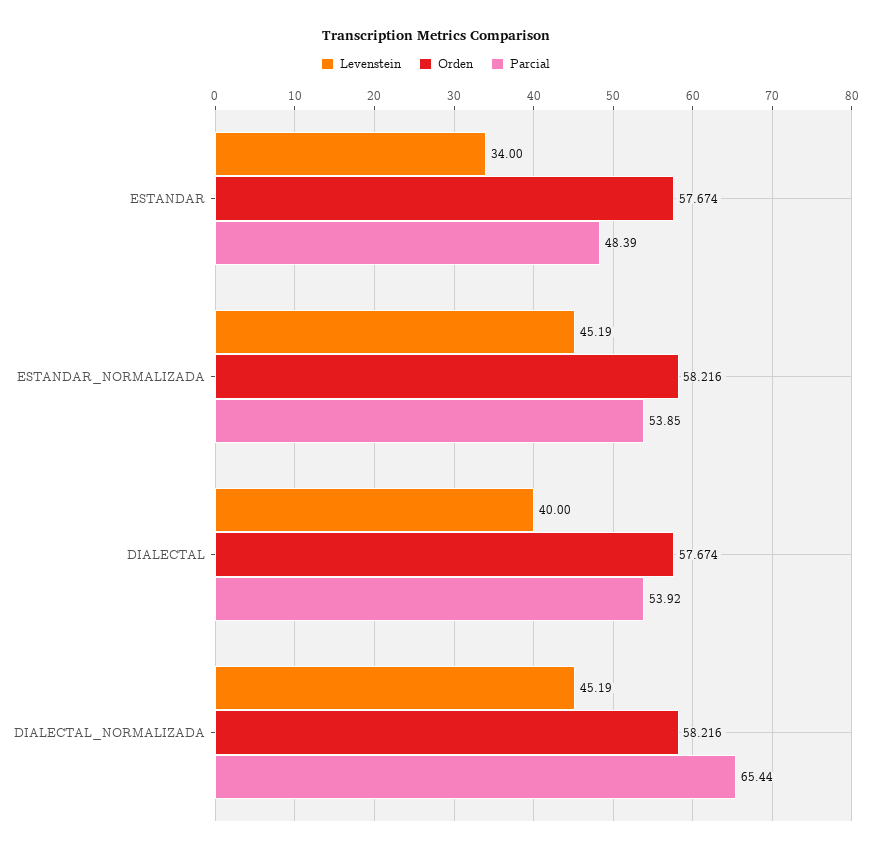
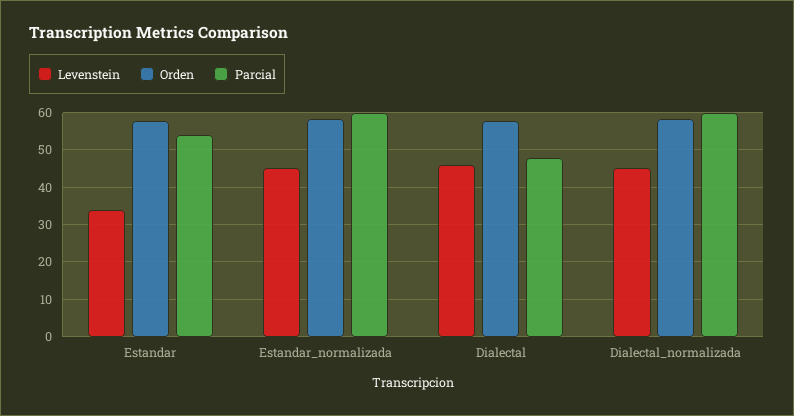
  {
    "Levenstein": {
      "ESTANDAR": 34,
      "ESTANDAR_NORMALIZADA": 45.19,
-     "DIALECTAL": 40,
+     "DIALECTAL": 46,
      "DIALECTAL_NORMALIZADA": 45.19
    },
    "Orden": {
      "ESTANDAR": 57.674,
      "ESTANDAR_NORMALIZADA": 58.216,
      "DIALECTAL": 57.674,
      "DIALECTAL_NORMALIZADA": 58.216
    },
    "Parcial": {
-     "ESTANDAR": 48.39,
+     "ESTANDAR": 54,
-     "ESTANDAR_NORMALIZADA": 53.85,
+     "ESTANDAR_NORMALIZADA": 60,
-     "DIALECTAL": 53.92,
+     "DIALECTAL": 48,
-     "DIALECTAL_NORMALIZADA": 65.44
+     "DIALECTAL_NORMALIZADA": 60
    }
  }

